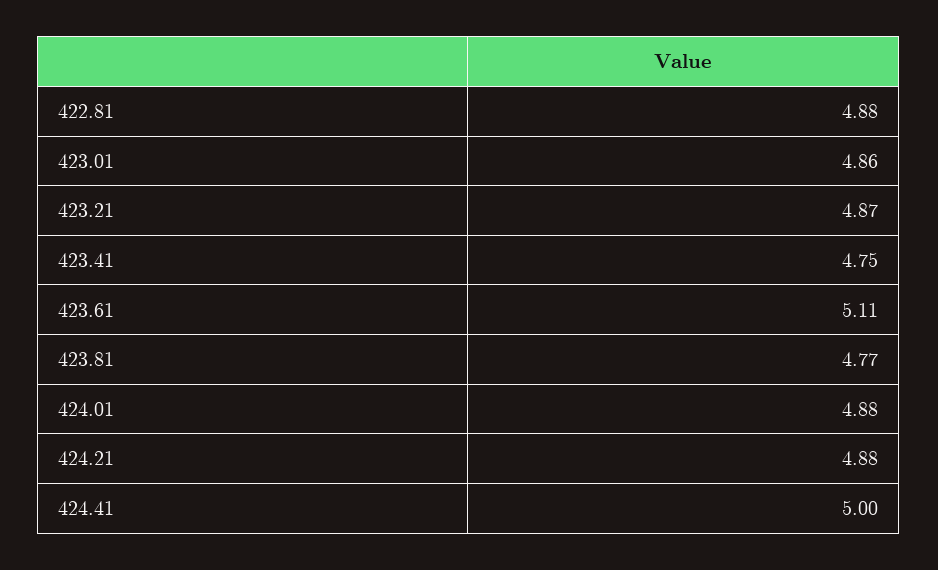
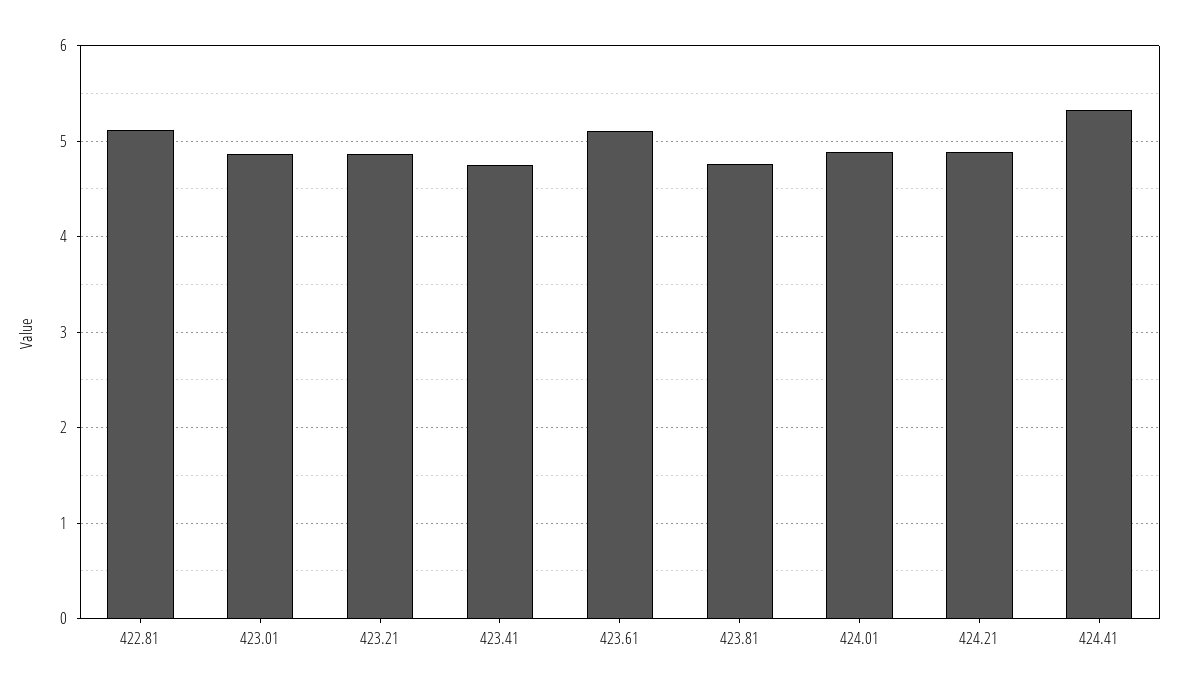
  {
-   "422.81": 4.88,
+   "422.81": 5.1,
    "423.01": 4.86,
    "423.21": 4.87,
    "423.41": 4.75,
    "423.61": 5.11,
    "423.81": 4.77,
    "424.01": 4.88,
    "424.21": 4.88,
-   "424.41": 5
+   "424.41": 5.3
  }

